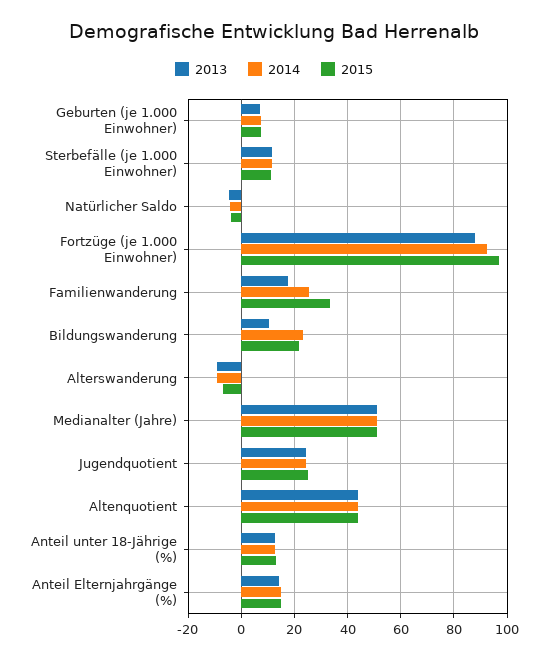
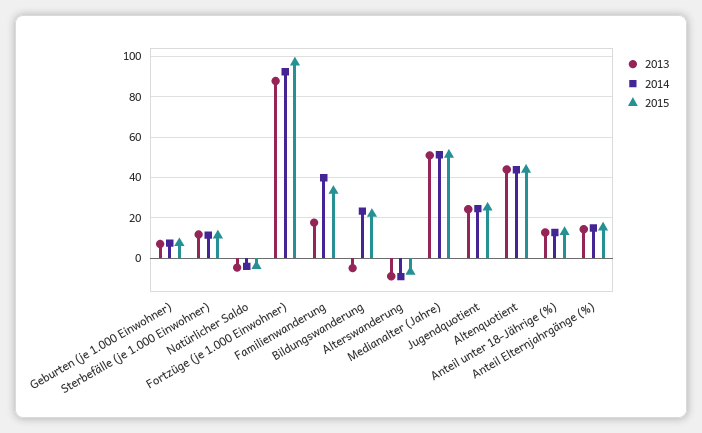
  {
    "2013": {
      "Geburten (je 1.000 Einwohner)": 7.5,
      "Sterbefälle (je 1.000 Einwohner)": 12.5,
      "Natürlicher Saldo": -5,
      "Fortzüge (je 1.000 Einwohner)": 87.5,
      "Familienwanderung": 17.5,
-     "Bildungswanderung": 10,
+     "Bildungswanderung": -5,
      "Alterswanderung": -10,
      "Medianalter (Jahre)": 50,
      "Jugendquotient": 25,
      "Altenquotient": 45,
      "Anteil unter 18-Jährige (%)": 12.5,
      "Anteil Elternjahrgänge (%)": 15
    },
    "2014": {
      "Geburten (je 1.000 Einwohner)": 7.5,
      "Sterbefälle (je 1.000 Einwohner)": 12.5,
      "Natürlicher Saldo": -5,
      "Fortzüge (je 1.000 Einwohner)": 92.5,
-     "Familienwanderung": 25,
+     "Familienwanderung": 40,
      "Bildungswanderung": 22.5,
      "Alterswanderung": -10,
      "Medianalter (Jahre)": 50,
      "Jugendquotient": 25,
      "Altenquotient": 45,
      "Anteil unter 18-Jährige (%)": 12.5,
      "Anteil Elternjahrgänge (%)": 15
    },
    "2015": {
      "Geburten (je 1.000 Einwohner)": 7.5,
      "Sterbefälle (je 1.000 Einwohner)": 10,
      "Natürlicher Saldo": -5,
      "Fortzüge (je 1.000 Einwohner)": 97.5,
      "Familienwanderung": 32.5,
      "Bildungswanderung": 22.5,
      "Alterswanderung": -7.5,
      "Medianalter (Jahre)": 50,
      "Jugendquotient": 25,
      "Altenquotient": 45,
      "Anteil unter 18-Jährige (%)": 12.5,
      "Anteil Elternjahrgänge (%)": 15
    }
  }

